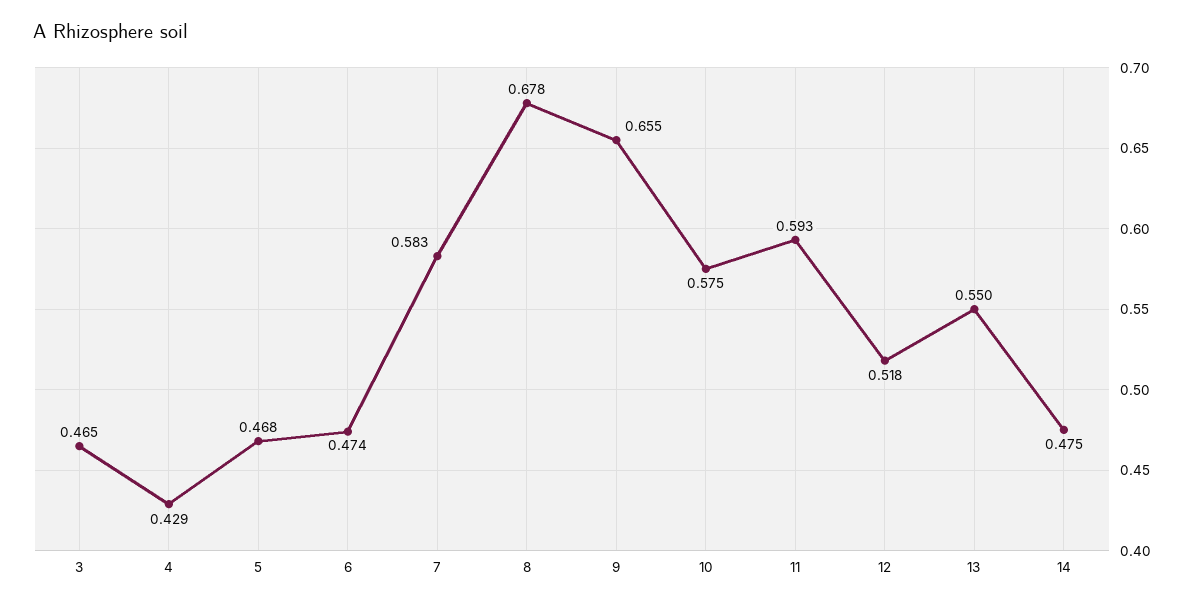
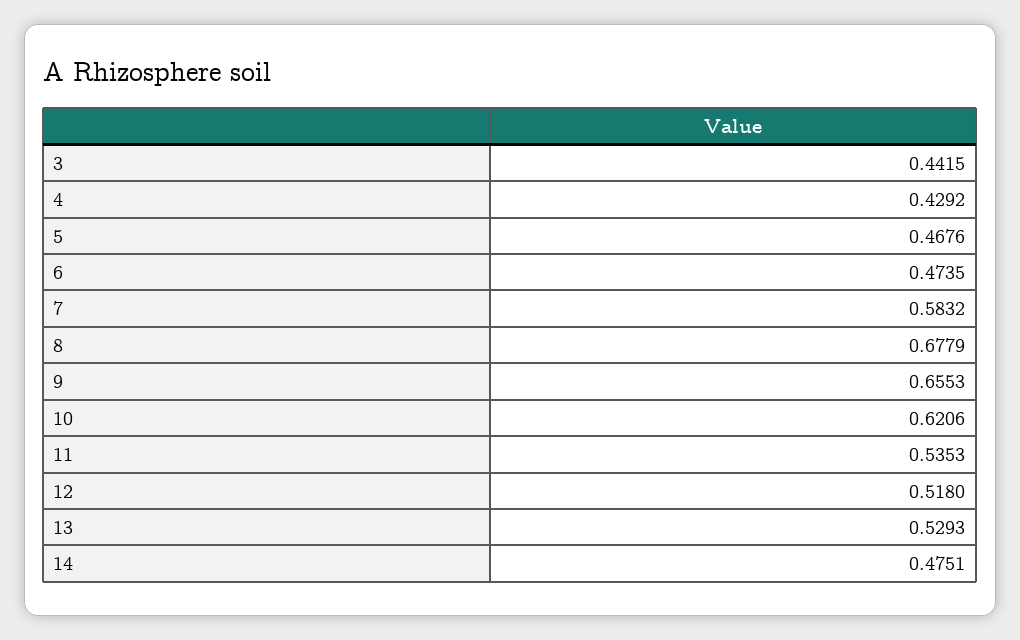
  {
-   "3": 0.465,
+   "3": 0.4415,
    "4": 0.4292,
    "5": 0.4676,
    "6": 0.4735,
    "7": 0.5832,
    "8": 0.6779,
    "9": 0.6553,
-   "10": 0.575,
+   "10": 0.6206,
-   "11": 0.593,
+   "11": 0.5353,
    "12": 0.518,
-   "13": 0.55,
+   "13": 0.5293,
    "14": 0.4751
  }

